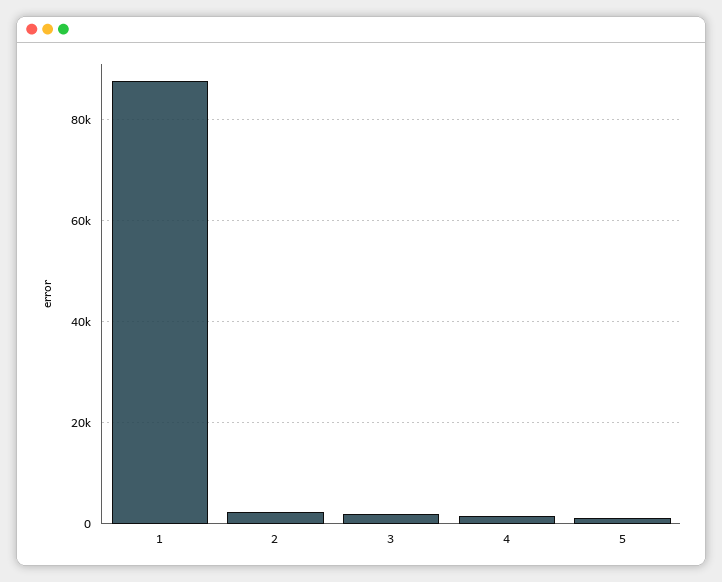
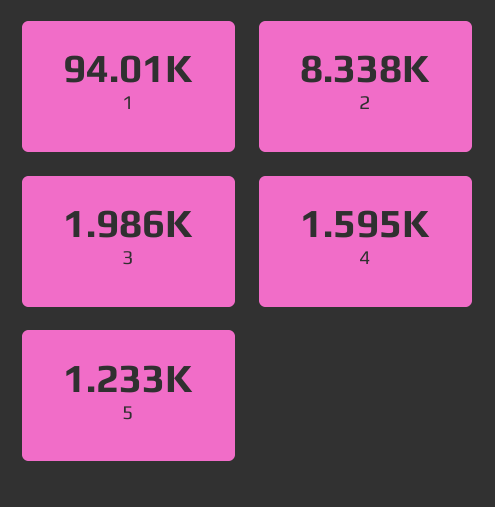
  {
-   "1": 88000,
+   "1": 94010,
-   "2": 2000,
+   "2": 8338,
    "3": 1986,
    "4": 1595,
    "5": 1233
  }

